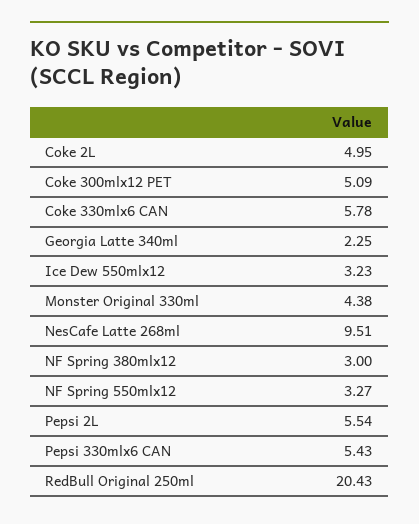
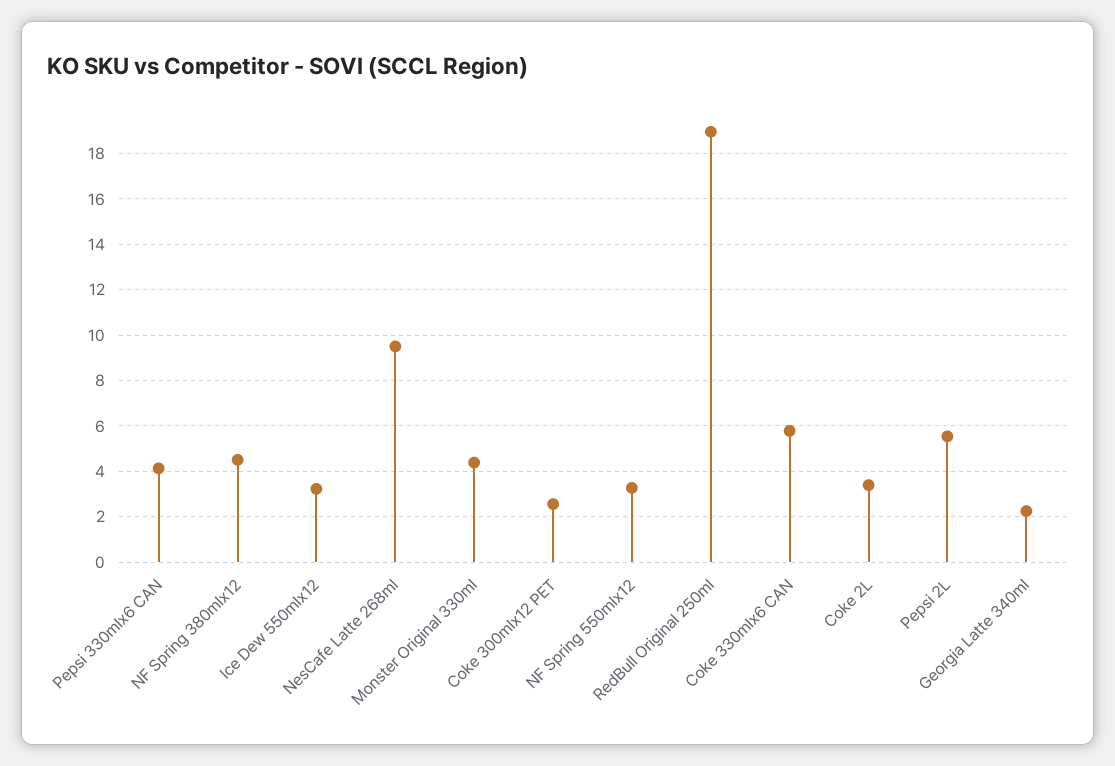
  {
-   "Coke 2L": 4.95,
+   "Coke 2L": 3.5,
-   "Coke 300mlx12 PET": 5.09,
+   "Coke 300mlx12 PET": 2.5,
    "Coke 330mlx6 CAN": 5.78,
    "Georgia Latte 340ml": 2.25,
    "Ice Dew 550mlx12": 3.23,
    "Monster Original 330ml": 4.38,
    "NesCafe Latte 268ml": 9.51,
-   "NF Spring 380mlx12": 3,
+   "NF Spring 380mlx12": 4.5,
    "NF Spring 550mlx12": 3.27,
    "Pepsi 2L": 5.54,
-   "Pepsi 330mlx6 CAN": 5.43,
+   "Pepsi 330mlx6 CAN": 4,
-   "RedBull Original 250ml": 20.43
+   "RedBull Original 250ml": 19
  }

